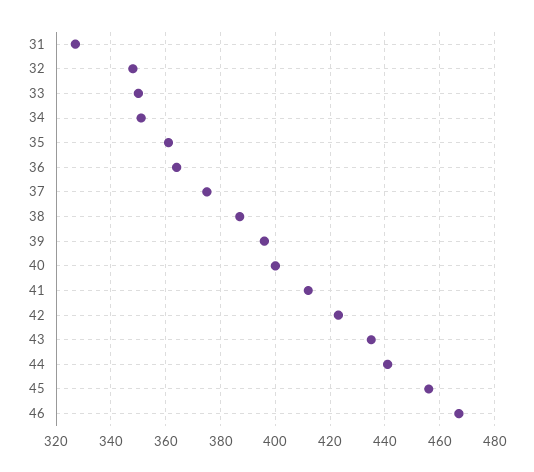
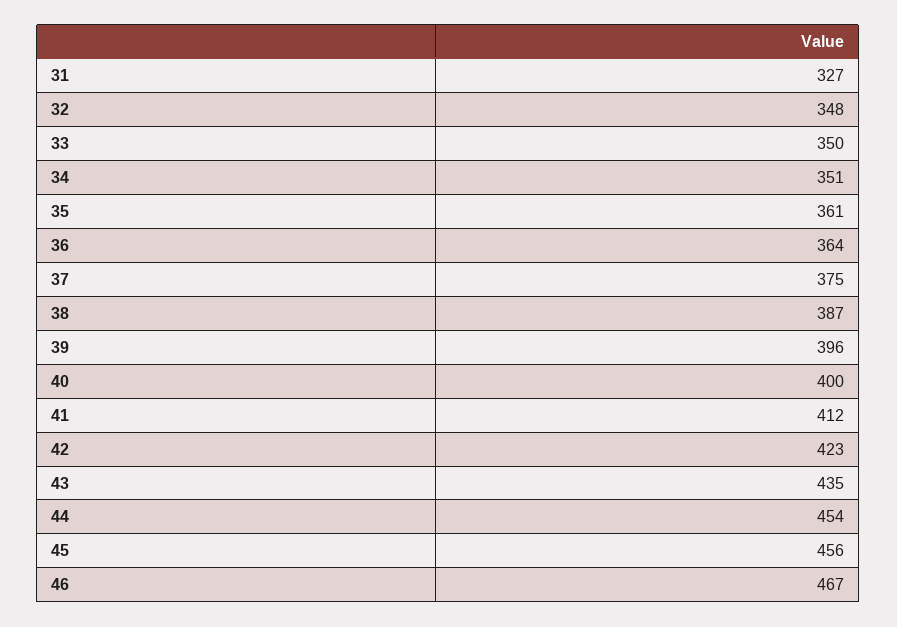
  {
    "31": 327,
    "32": 348,
    "33": 350,
    "34": 351,
    "35": 361,
    "36": 364,
    "37": 375,
    "38": 387,
    "39": 396,
    "40": 400,
    "41": 412,
    "42": 423,
    "43": 435,
-   "44": 440,
+   "44": 454,
    "45": 456,
    "46": 467
  }

